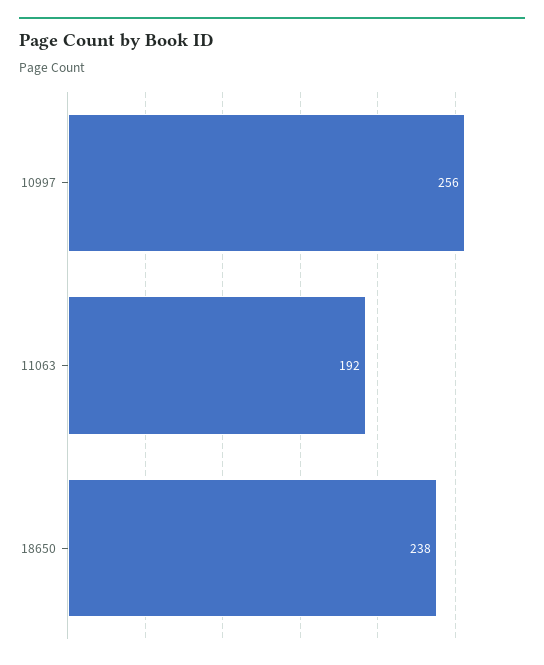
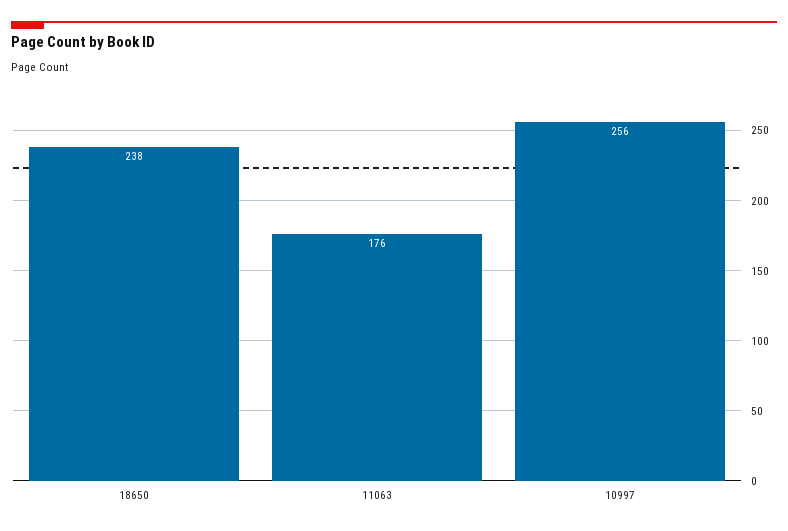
  {
    "10997": 256,
-   "11063": 192,
+   "11063": 176,
    "18650": 238
  }

